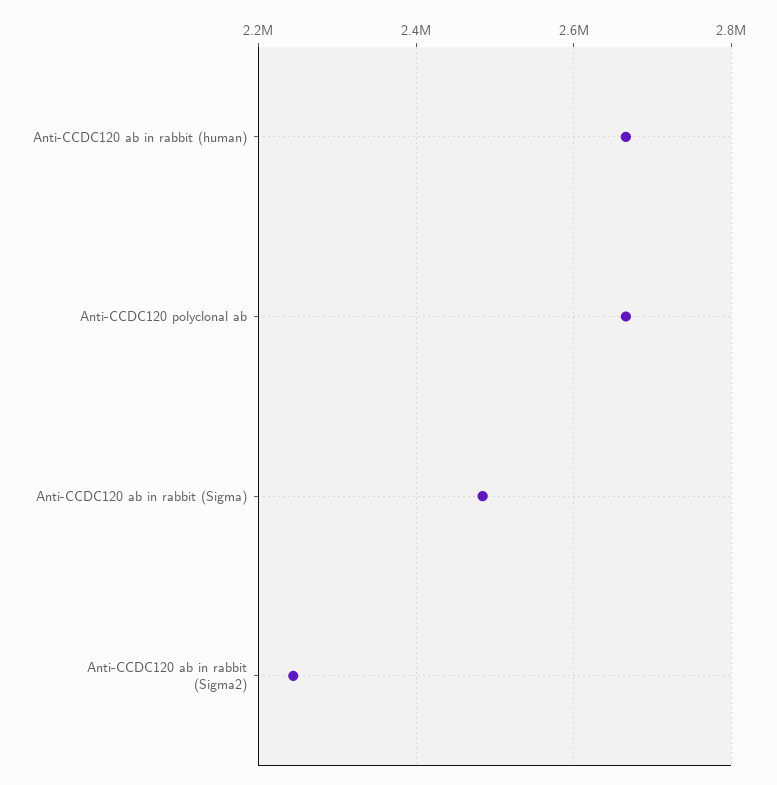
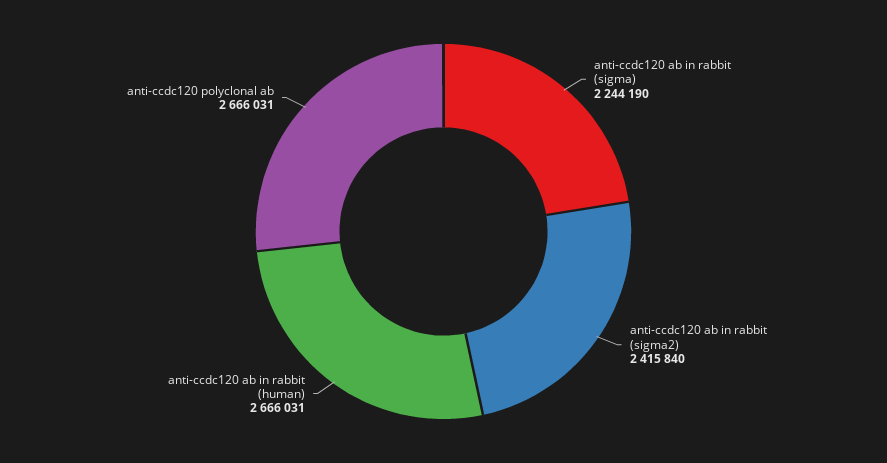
  {
    "Anti-CCDC120 ab in rabbit (human)": 2666031,
    "Anti-CCDC120 polyclonal ab": 2666031,
-   "Anti-CCDC120 ab in rabbit (Sigma)": 2480000,
+   "Anti-CCDC120 ab in rabbit (Sigma)": 2244190,
-   "Anti-CCDC120 ab in rabbit (Sigma2)": 2240000
+   "Anti-CCDC120 ab in rabbit (Sigma2)": 2415840
  }

